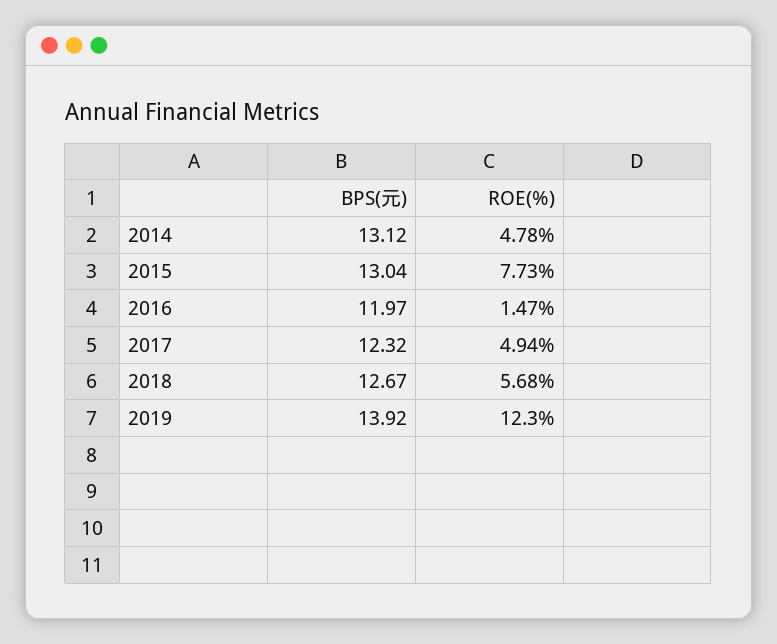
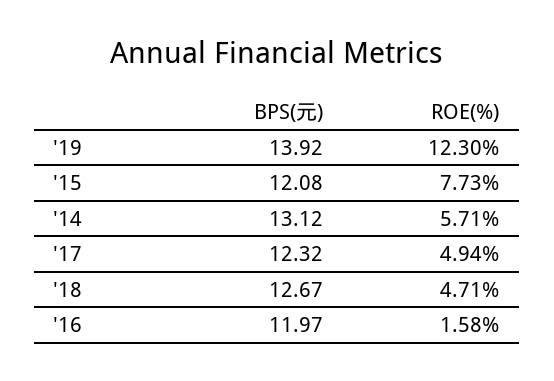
  {
    "BPS(元)": {
      "2014": 13.12,
-     "2015": 13.04,
+     "2015": 12.08,
      "2016": 11.97,
      "2017": 12.32,
      "2018": 12.67,
      "2019": 13.92
    },
    "ROE(%)": {
-     "2014": 4.78,
+     "2014": 5.71,
      "2015": 7.73,
-     "2016": 1.47,
+     "2016": 1.58,
      "2017": 4.94,
-     "2018": 5.68,
+     "2018": 4.71,
      "2019": 12.3
    }
  }

